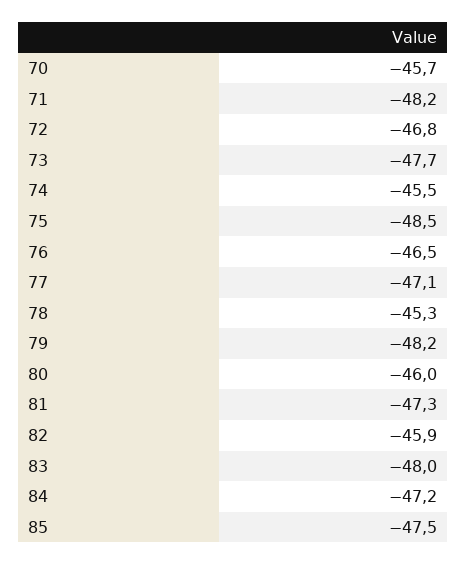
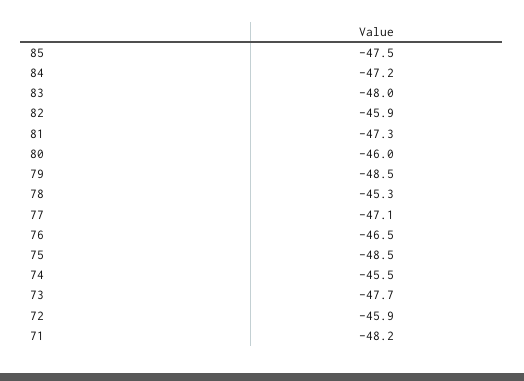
  {
-   "70": -45.7,
    "71": -48.2,
-   "72": -46.8,
+   "72": -45.9,
    "73": -47.7,
    "74": -45.5,
    "75": -48.5,
    "76": -46.5,
    "77": -47.1,
    "78": -45.3,
-   "79": -48.2,
+   "79": -48.5,
    "80": -46,
    "81": -47.3,
    "82": -45.9,
    "83": -48,
    "84": -47.2,
    "85": -47.5
  }

